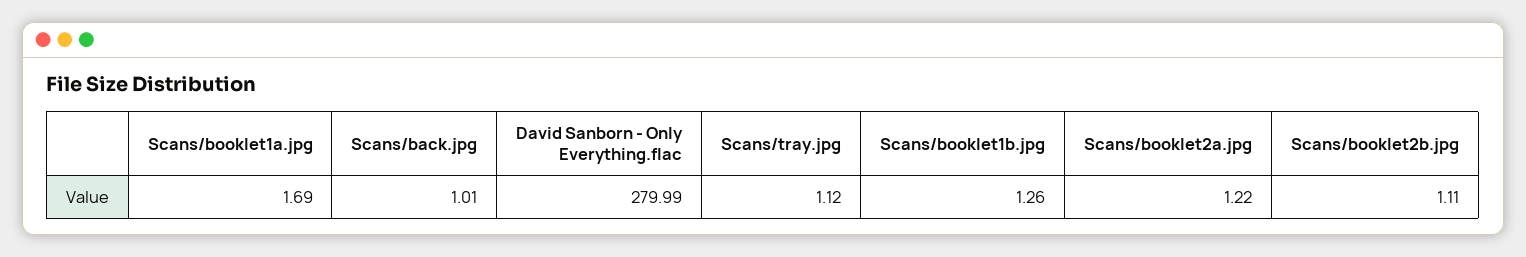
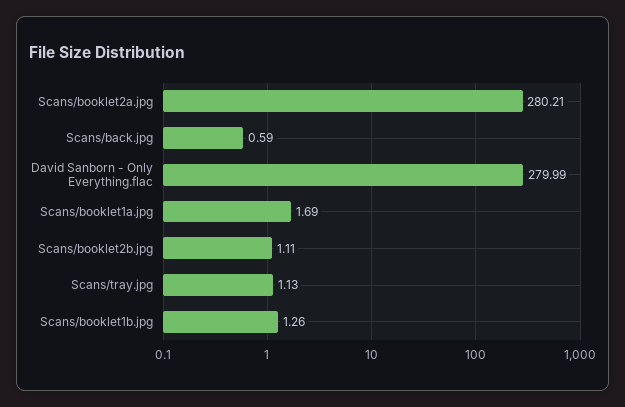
  {
    "Scans/booklet1a.jpg": 1.69,
-   "Scans/back.jpg": 1.01,
+   "Scans/back.jpg": 0.59,
    "David Sanborn - Only Everything.flac": 279.99,
-   "Scans/tray.jpg": 1.12,
+   "Scans/tray.jpg": 1.13,
    "Scans/booklet1b.jpg": 1.26,
-   "Scans/booklet2a.jpg": 1.22,
+   "Scans/booklet2a.jpg": 280.21,
    "Scans/booklet2b.jpg": 1.11
  }

